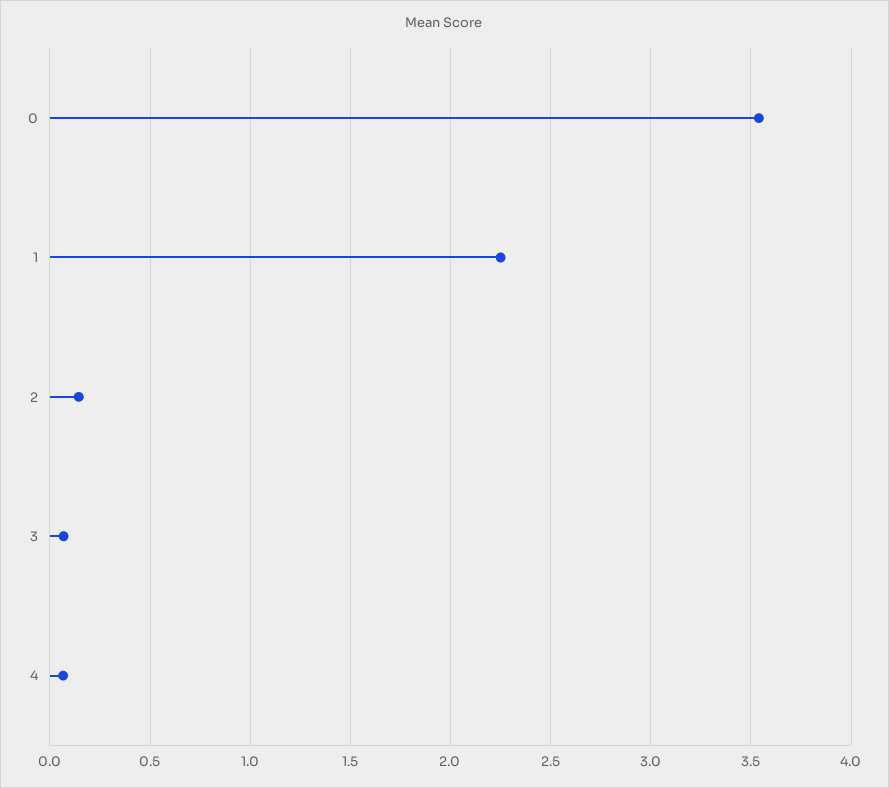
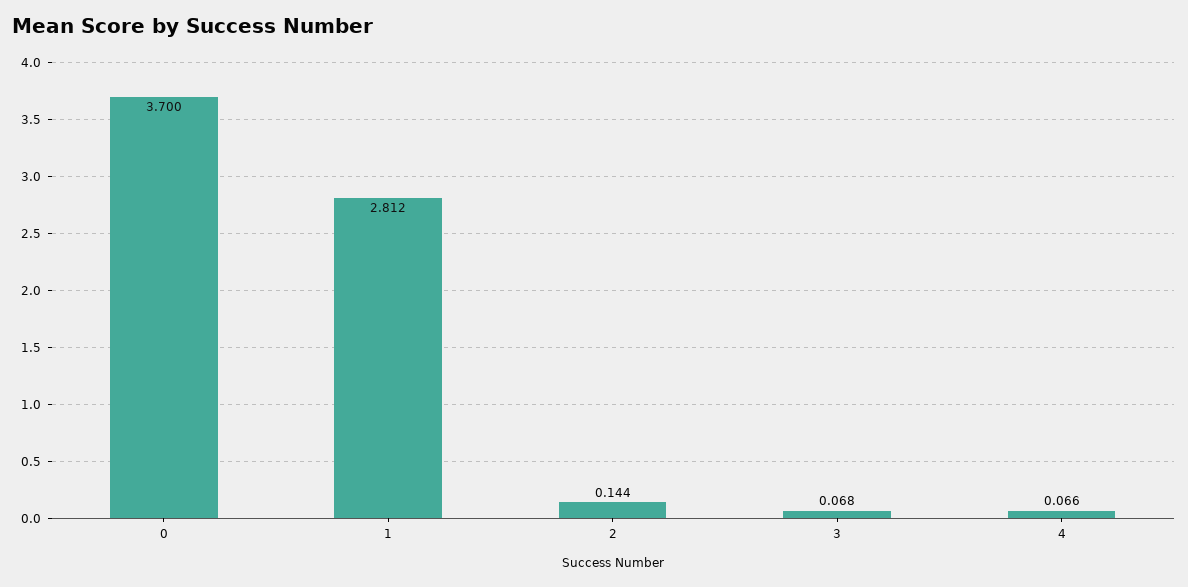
  {
-   "0": 3.55,
+   "0": 3.7,
-   "1": 2.25,
+   "1": 2.812,
    "2": 0.144,
    "3": 0.068,
    "4": 0.066
  }

